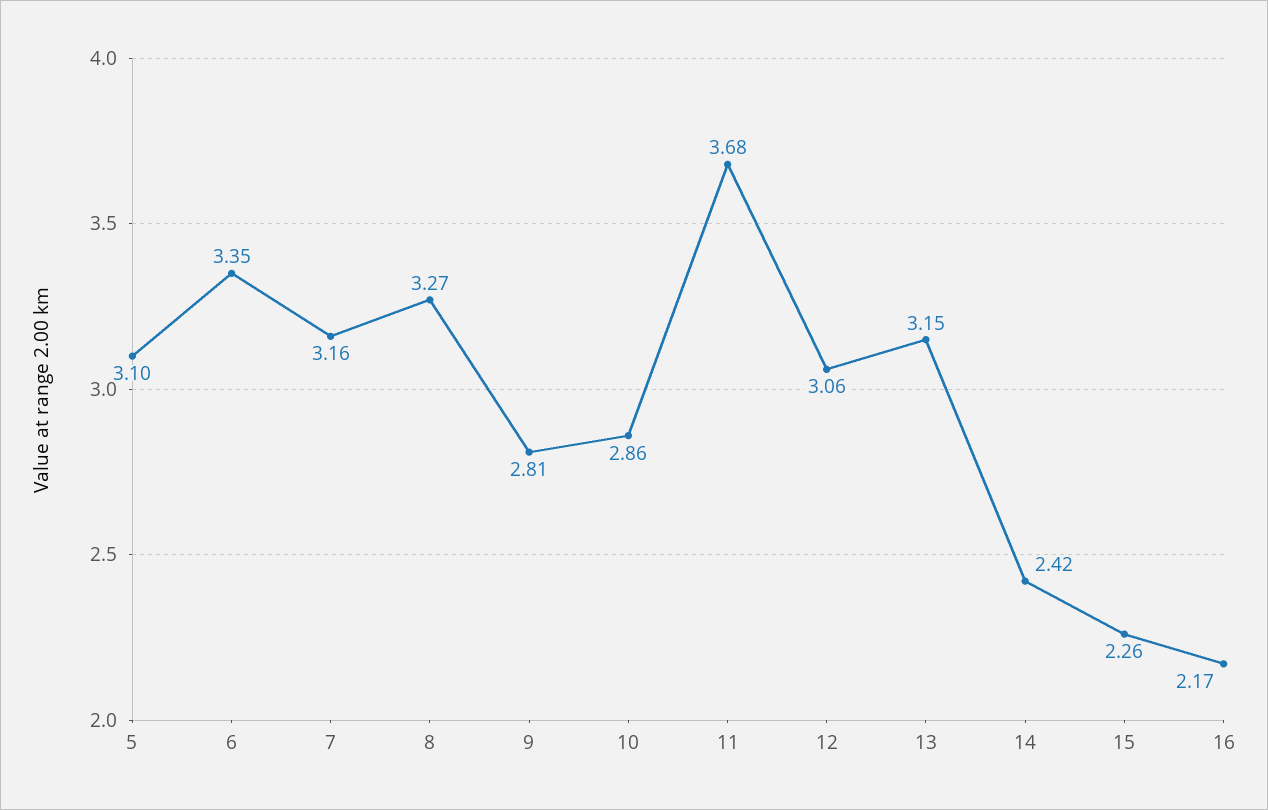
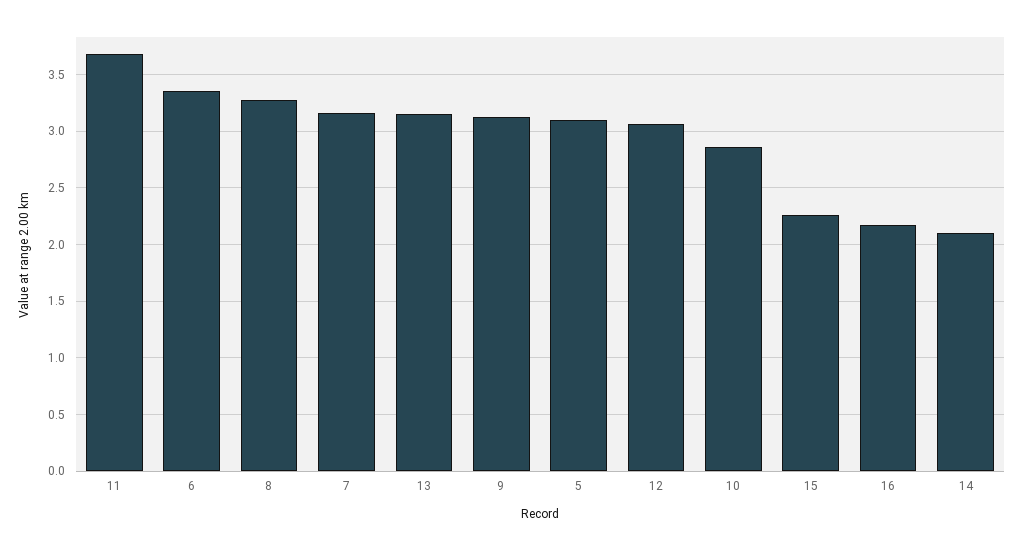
  {
    "5": 3.1,
    "6": 3.35,
    "7": 3.16,
    "8": 3.27,
-   "9": 2.81,
+   "9": 3.1,
    "10": 2.86,
    "11": 3.68,
    "12": 3.06,
    "13": 3.15,
-   "14": 2.42,
+   "14": 2.1,
    "15": 2.26,
    "16": 2.17
  }

